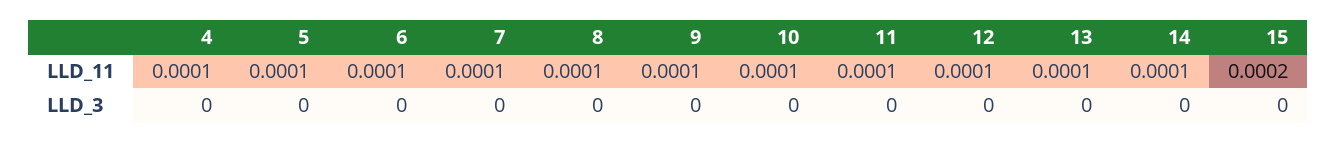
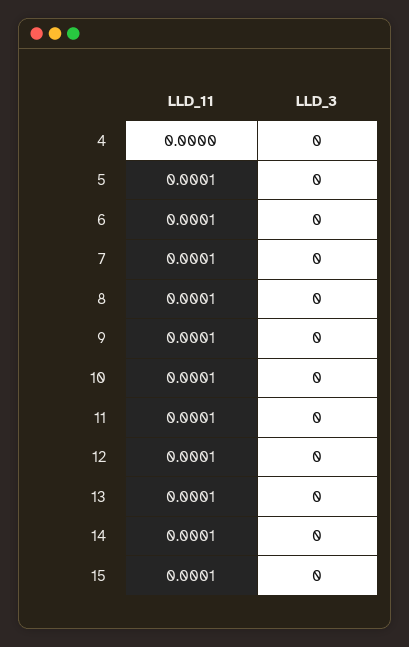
  {
    "4": {
-     "LLD_11": 0.0001,
+     "LLD_11": 0,
      "LLD_3": 0
    },
    "5": {
      "LLD_11": 0.0001,
      "LLD_3": 0
    },
    "6": {
      "LLD_11": 0.0001,
      "LLD_3": 0
    },
    "7": {
      "LLD_11": 0.0001,
      "LLD_3": 0
    },
    "8": {
      "LLD_11": 0.0001,
      "LLD_3": 0
    },
    "9": {
      "LLD_11": 0.0001,
      "LLD_3": 0
    },
    "10": {
      "LLD_11": 0.0001,
      "LLD_3": 0
    },
    "11": {
      "LLD_11": 0.0001,
      "LLD_3": 0
    },
    "12": {
      "LLD_11": 0.0001,
      "LLD_3": 0
    },
    "13": {
      "LLD_11": 0.0001,
      "LLD_3": 0
    },
    "14": {
      "LLD_11": 0.0001,
      "LLD_3": 0
    },
    "15": {
-     "LLD_11": 0.0002,
+     "LLD_11": 0.0001,
      "LLD_3": 0
    }
  }

